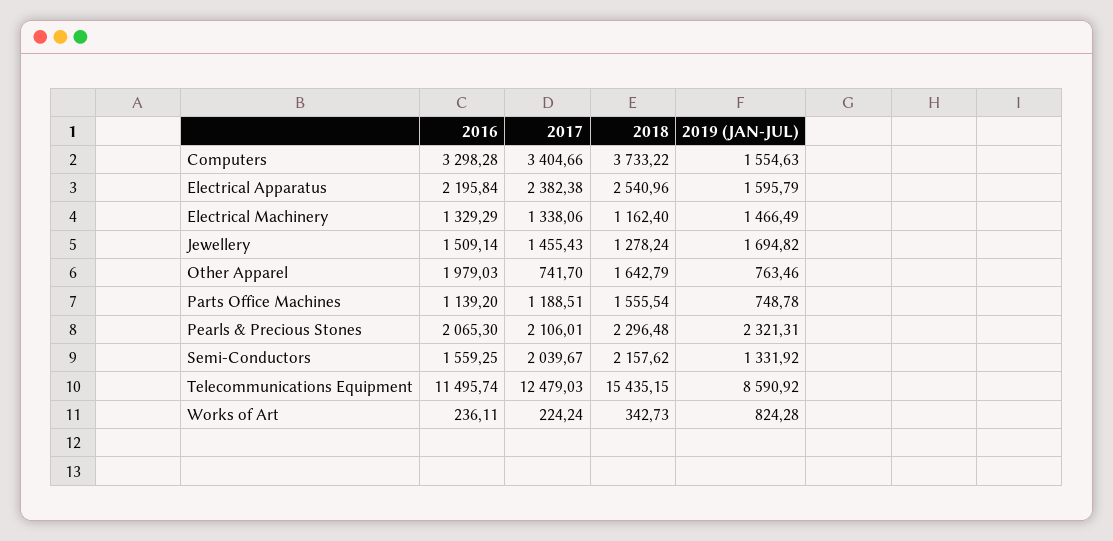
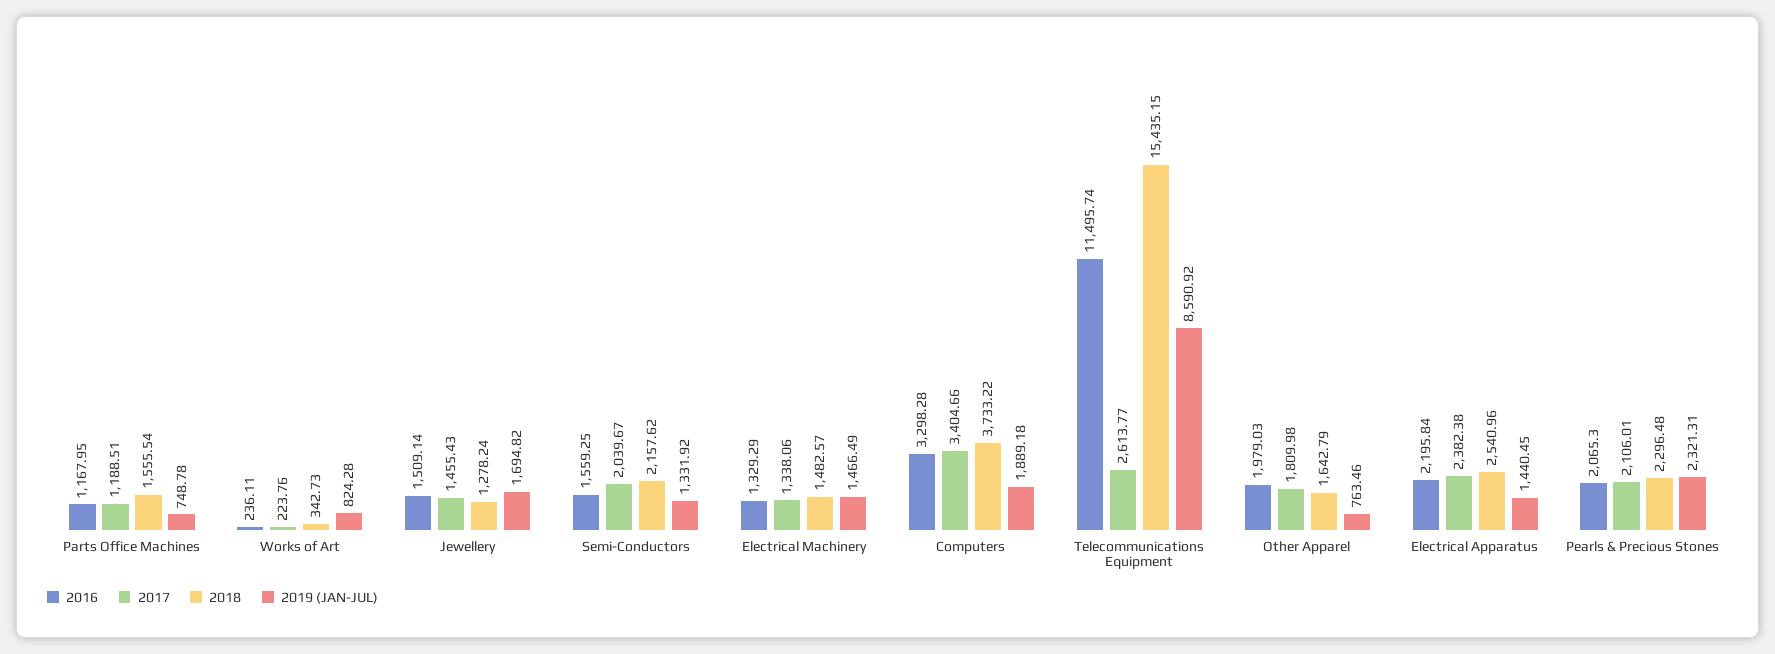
  {
    "2016": {
      "Computers": 3298.28,
      "Electrical Apparatus": 2195.84,
      "Electrical Machinery": 1329.29,
      "Jewellery": 1509.14,
      "Other Apparel": 1979.03,
-     "Parts Office Machines": 1139.2,
+     "Parts Office Machines": 1167.95,
      "Pearls & Precious Stones": 2065.3,
      "Semi-Conductors": 1559.25,
      "Telecommunications Equipment": 11495.74,
      "Works of Art": 236.11
    },
    "2017": {
      "Computers": 3404.66,
      "Electrical Apparatus": 2382.38,
      "Electrical Machinery": 1338.06,
      "Jewellery": 1455.43,
-     "Other Apparel": 741.7,
+     "Other Apparel": 1809.98,
      "Parts Office Machines": 1188.51,
      "Pearls & Precious Stones": 2106.01,
      "Semi-Conductors": 2039.67,
-     "Telecommunications Equipment": 12479.03,
+     "Telecommunications Equipment": 2613.77,
-     "Works of Art": 224.24
+     "Works of Art": 223.76
    },
    "2018": {
      "Computers": 3733.22,
      "Electrical Apparatus": 2540.96,
-     "Electrical Machinery": 1162.4,
+     "Electrical Machinery": 1482.57,
      "Jewellery": 1278.24,
      "Other Apparel": 1642.79,
      "Parts Office Machines": 1555.54,
      "Pearls & Precious Stones": 2296.48,
      "Semi-Conductors": 2157.62,
      "Telecommunications Equipment": 15435.15,
      "Works of Art": 342.73
    },
    "2019 (JAN-JUL)": {
-     "Computers": 1554.63,
+     "Computers": 1889.18,
-     "Electrical Apparatus": 1595.79,
+     "Electrical Apparatus": 1440.45,
      "Electrical Machinery": 1466.49,
      "Jewellery": 1694.82,
      "Other Apparel": 763.46,
      "Parts Office Machines": 748.78,
      "Pearls & Precious Stones": 2321.31,
      "Semi-Conductors": 1331.92,
      "Telecommunications Equipment": 8590.92,
      "Works of Art": 824.28
    }
  }

